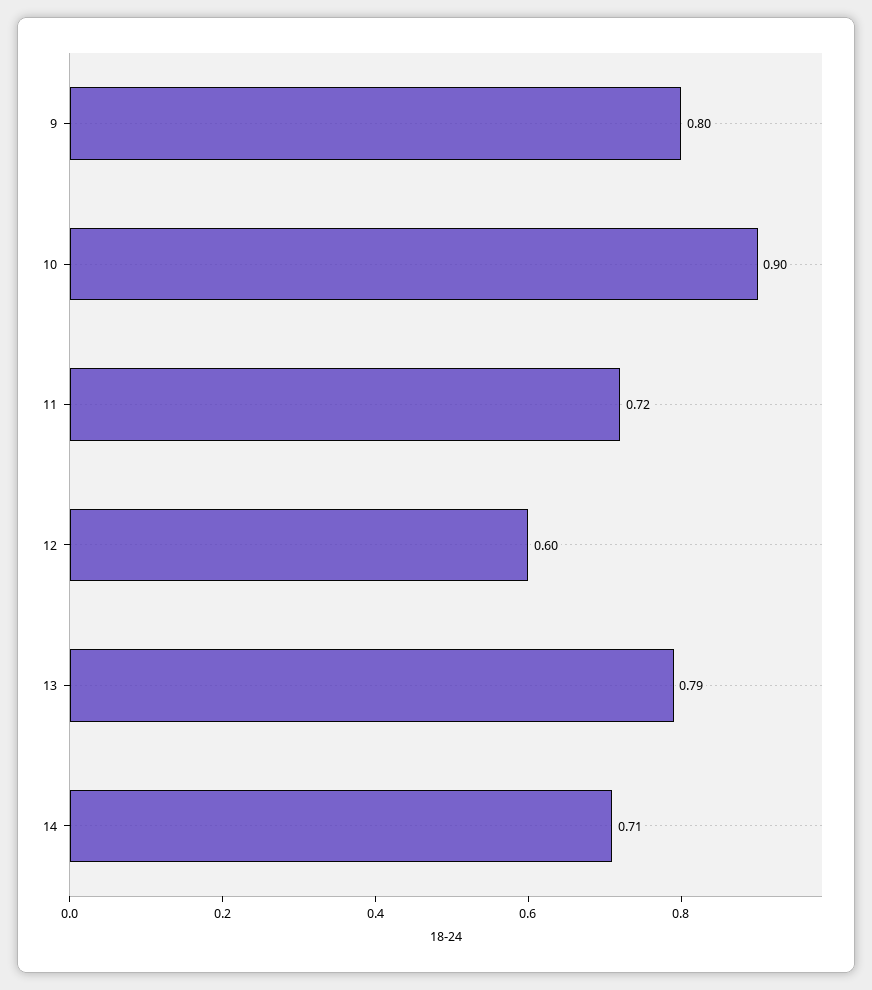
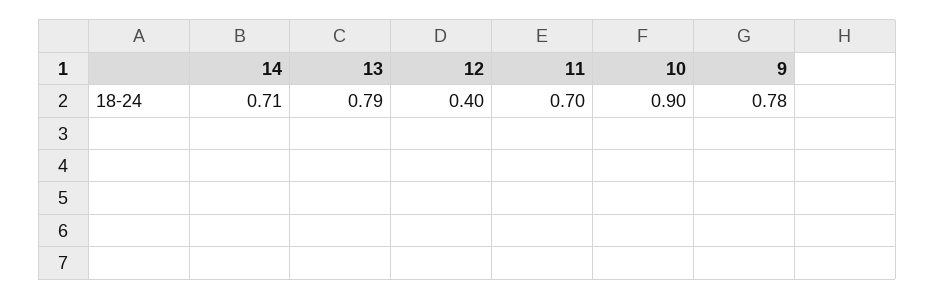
  {
-   "9": 0.8,
+   "9": 0.78,
    "10": 0.9,
-   "11": 0.72,
+   "11": 0.7,
-   "12": 0.6,
+   "12": 0.4,
    "13": 0.79,
    "14": 0.71
  }

